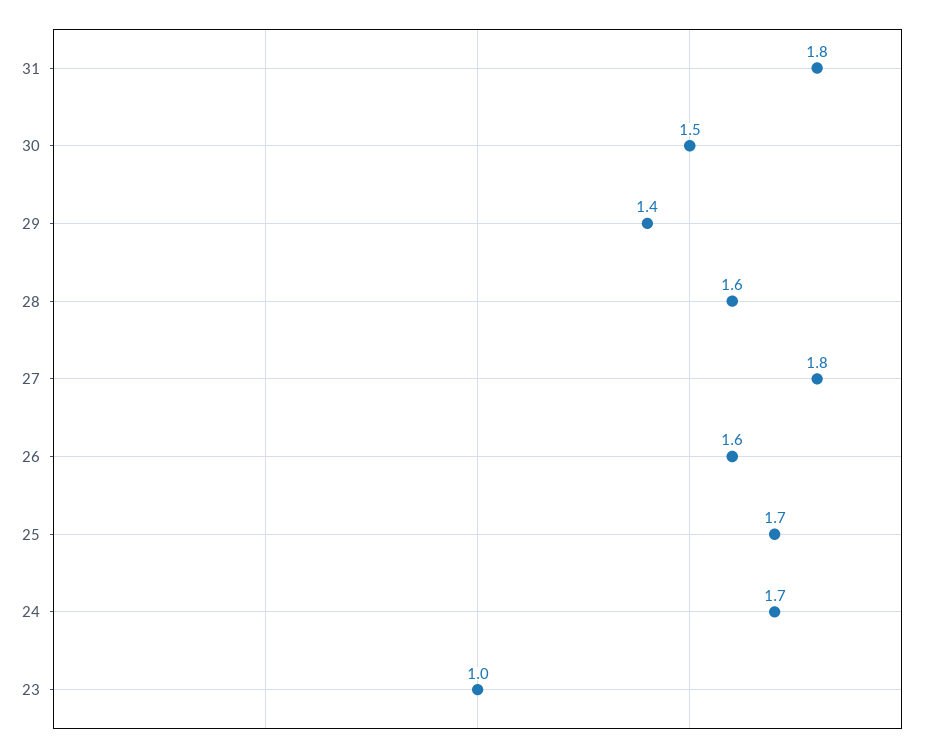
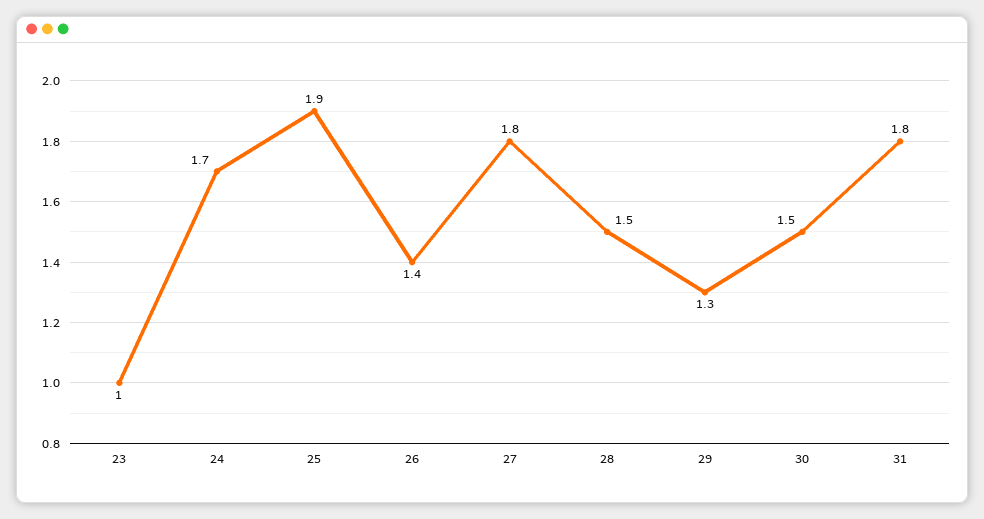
  {
    "31": 1.8,
    "30": 1.5,
-   "29": 1.4,
+   "29": 1.3,
-   "28": 1.6,
+   "28": 1.5,
    "27": 1.8,
-   "26": 1.6,
+   "26": 1.4,
-   "25": 1.7,
+   "25": 1.9,
    "24": 1.7,
    "23": 1
  }

